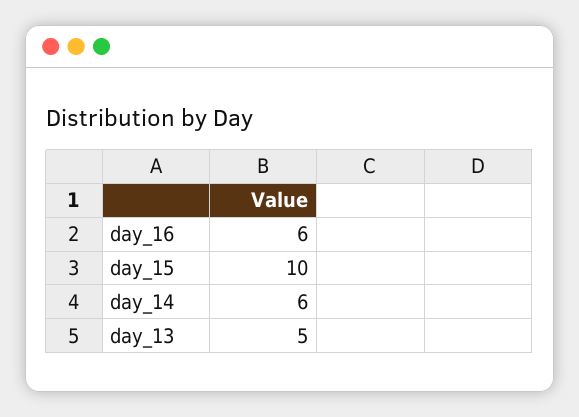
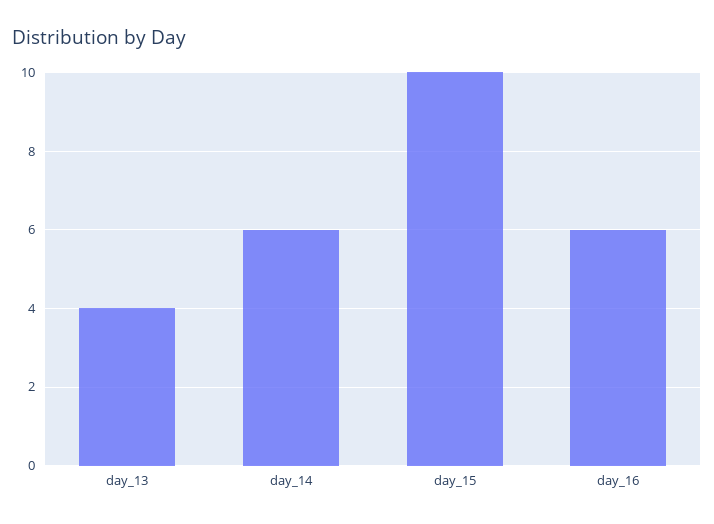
  {
    "day_16": 6,
    "day_15": 10,
    "day_14": 6,
-   "day_13": 5
+   "day_13": 4
  }

